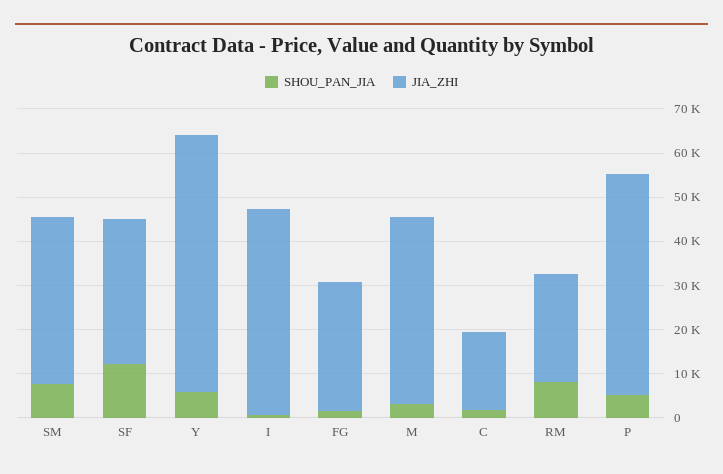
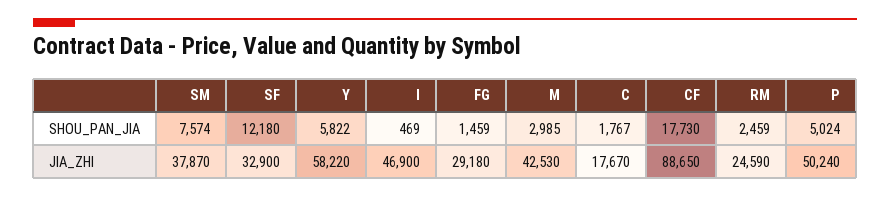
  {
    "SHOU_PAN_JIA": {
      "SM": 7574,
      "SF": 12180,
      "Y": 5822,
      "I": 469,
      "FG": 1459,
      "M": 2985,
      "C": 1767,
-     "RM": 8000,
+     "RM": 2459,
-     "P": 5024
+     "P": 5024,
+     "CF": 17730
    },
    "JIA_ZHI": {
      "SM": 37870,
      "SF": 32900,
      "Y": 58220,
      "I": 46900,
      "FG": 29180,
      "M": 42530,
      "C": 17670,
      "RM": 24590,
-     "P": 50240
+     "P": 50240,
+     "CF": 88650
    }
  }

